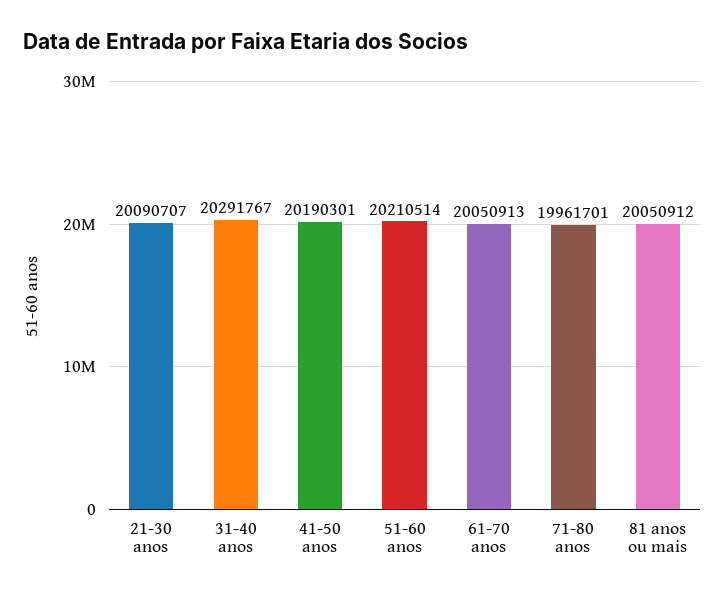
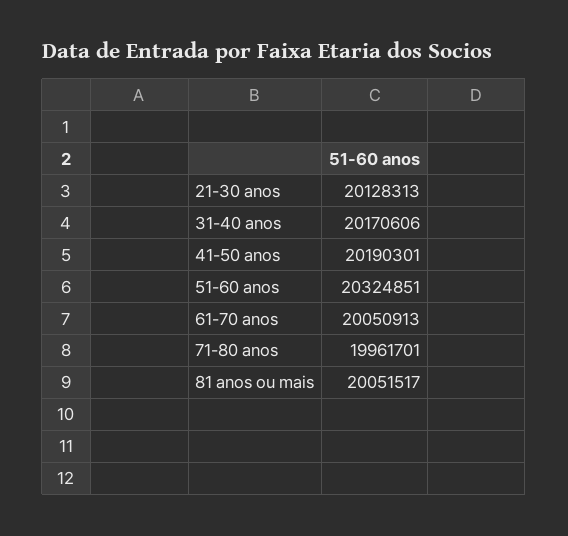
  {
-   "21-30 anos": 20090707,
+   "21-30 anos": 20128313,
-   "31-40 anos": 20291767,
+   "31-40 anos": 20170606,
    "41-50 anos": 20190301,
-   "51-60 anos": 20210514,
+   "51-60 anos": 20324851,
    "61-70 anos": 20050913,
    "71-80 anos": 19961701,
-   "81 anos ou mais": 20050912
+   "81 anos ou mais": 20051517
  }

